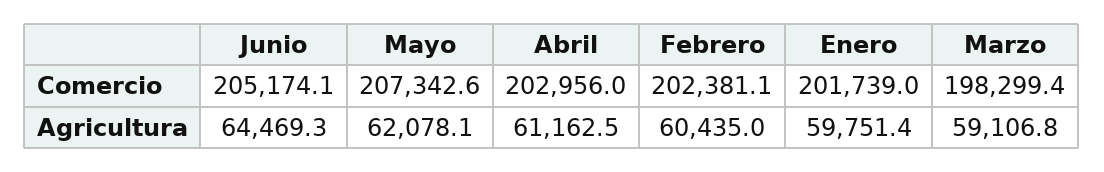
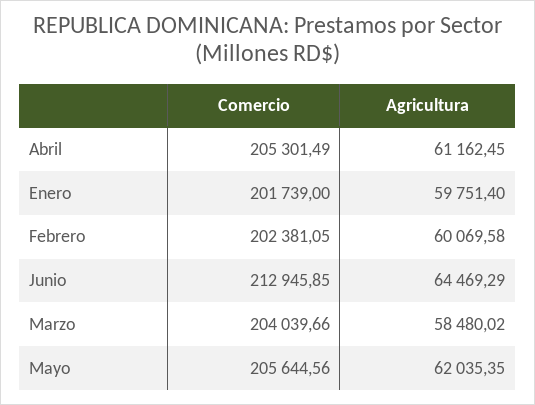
  {
    "Junio": {
-     "Comercio": 205174.1,
+     "Comercio": 212945.85,
      "Agricultura": 64469.29
    },
    "Mayo": {
-     "Comercio": 207342.6,
+     "Comercio": 205644.56,
-     "Agricultura": 62078.1
+     "Agricultura": 62035.35
    },
    "Abril": {
-     "Comercio": 202956,
+     "Comercio": 205301.49,
      "Agricultura": 61162.45
    },
    "Febrero": {
      "Comercio": 202381.05,
-     "Agricultura": 60435
+     "Agricultura": 60069.58
    },
    "Enero": {
      "Comercio": 201739,
      "Agricultura": 59751.4
    },
    "Marzo": {
-     "Comercio": 198299.4,
+     "Comercio": 204039.66,
-     "Agricultura": 59106.8
+     "Agricultura": 58480.02
    }
  }

